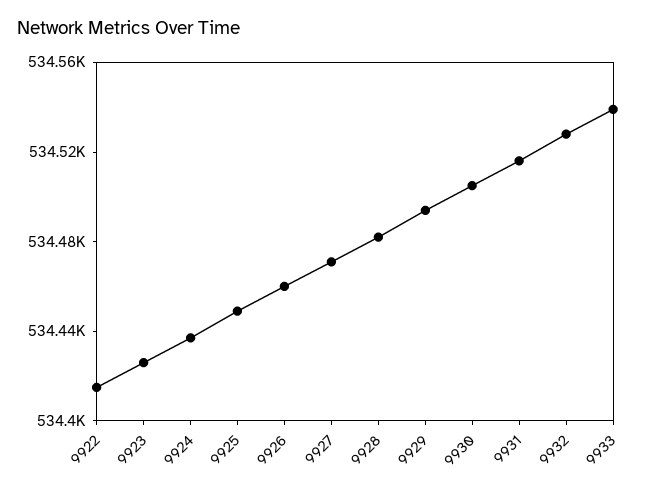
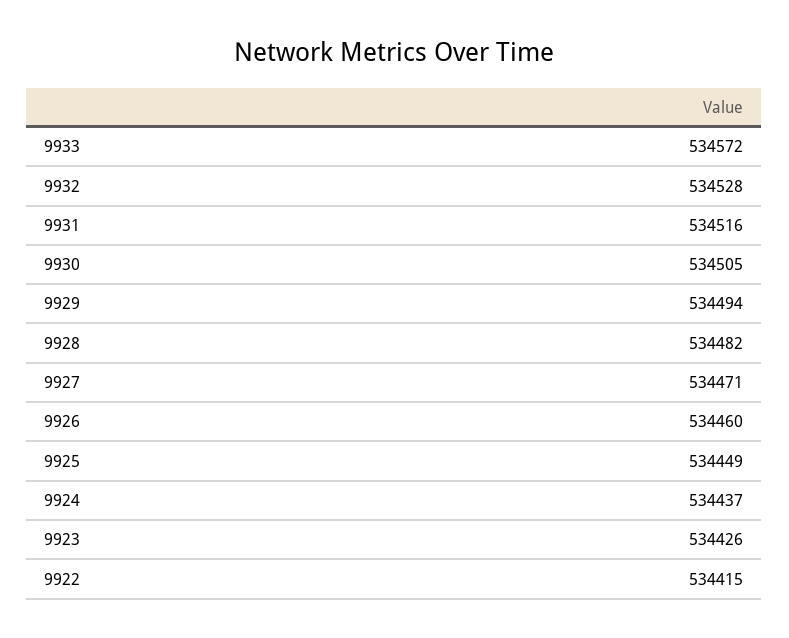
  {
    "9922": 534415,
    "9923": 534426,
    "9924": 534437,
    "9925": 534449,
    "9926": 534460,
    "9927": 534471,
    "9928": 534482,
    "9929": 534494,
    "9930": 534505,
    "9931": 534516,
    "9932": 534528,
-   "9933": 534540
+   "9933": 534572
  }

